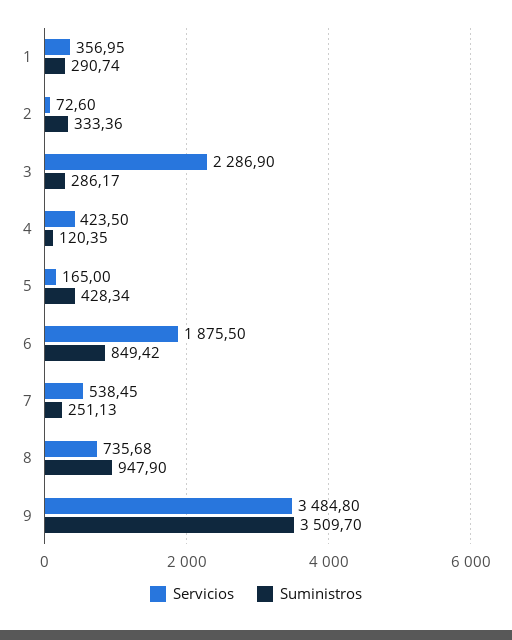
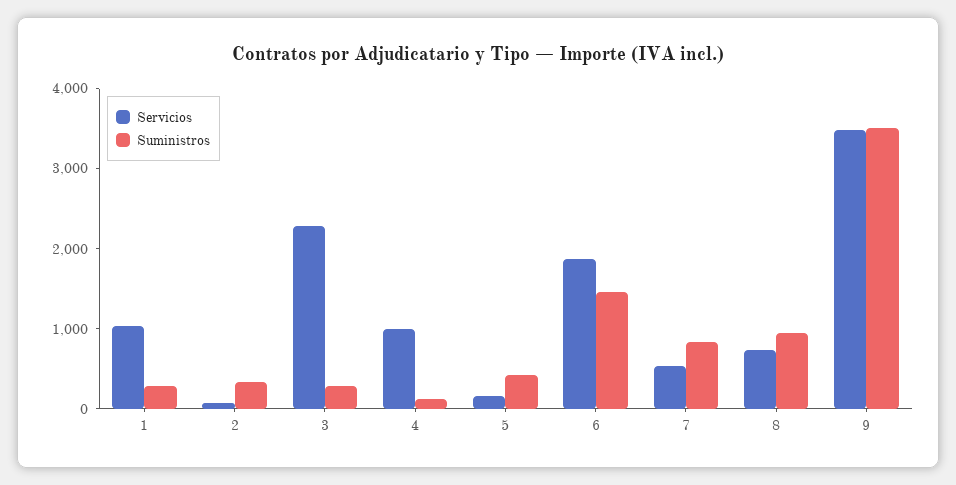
  {
    "Servicios": {
-     "1": 356.95,
+     "1": 1000,
      "2": 72.6,
      "3": 2286.9,
-     "4": 423.5,
+     "4": 1000,
      "5": 165,
      "6": 1875.5,
      "7": 538.45,
      "8": 735.68,
      "9": 3484.8
    },
    "Suministros": {
      "1": 290.74,
      "2": 333.36,
      "3": 286.17,
      "4": 120.35,
      "5": 428.34,
-     "6": 849.42,
+     "6": 1400,
-     "7": 251.13,
+     "7": 800,
      "8": 947.9,
      "9": 3509.7
    }
  }

